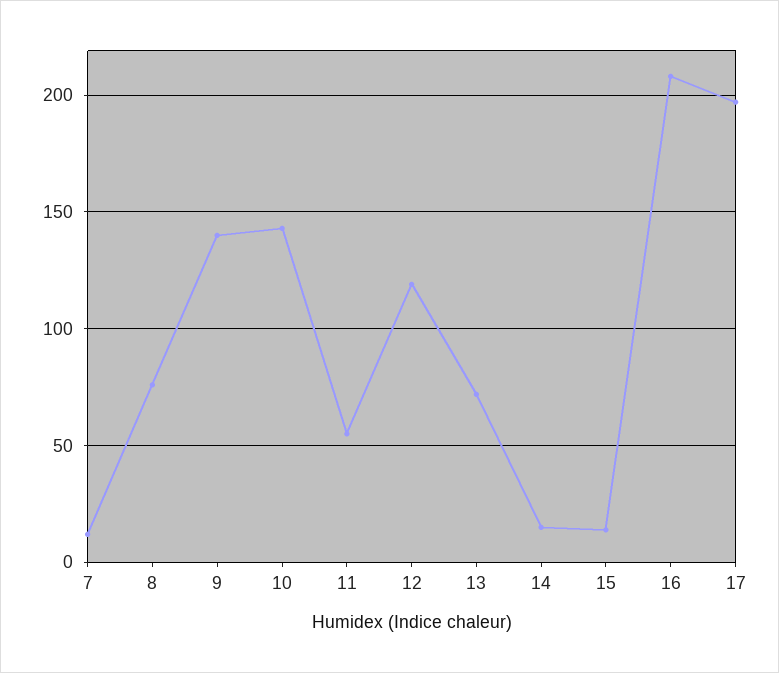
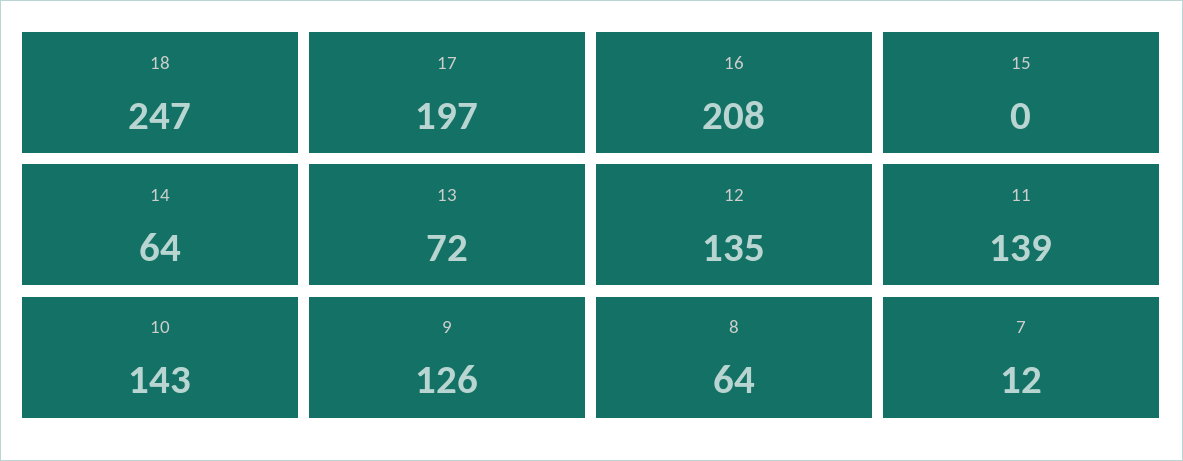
  {
    "7": 12,
-   "8": 75,
+   "8": 64,
-   "9": 140,
+   "9": 126,
    "10": 143,
-   "11": 55,
+   "11": 139,
-   "12": 120,
+   "12": 135,
    "13": 72,
-   "14": 15,
+   "14": 64,
-   "15": 15,
+   "15": 0,
    "16": 208,
-   "17": 197
+   "17": 197,
+   "18": 247
  }

